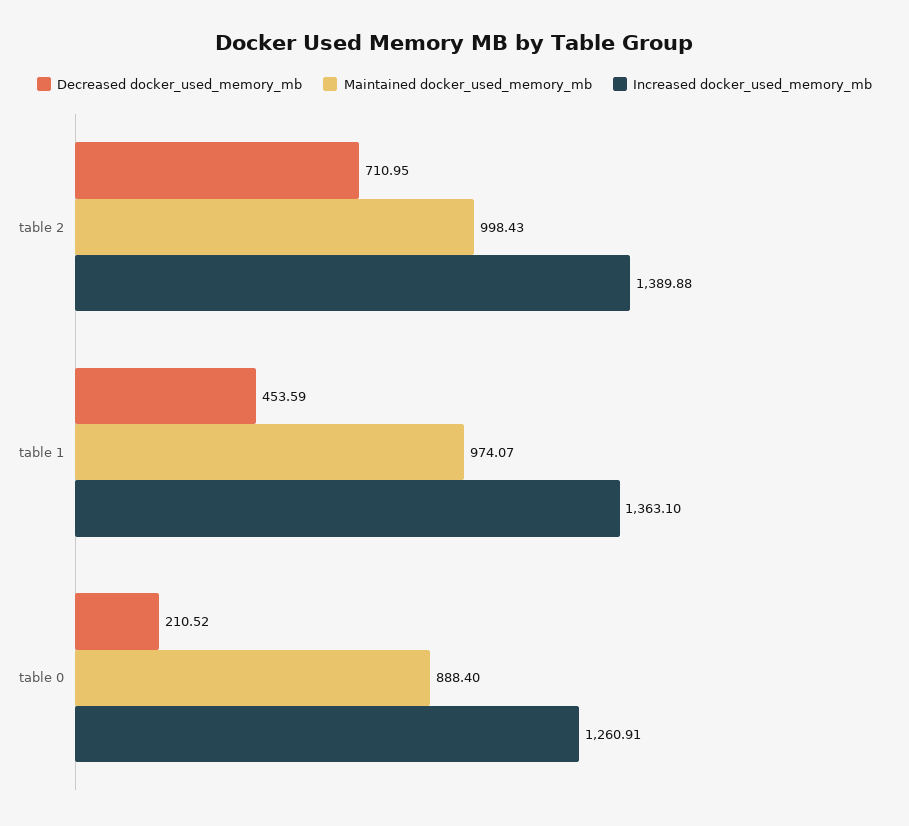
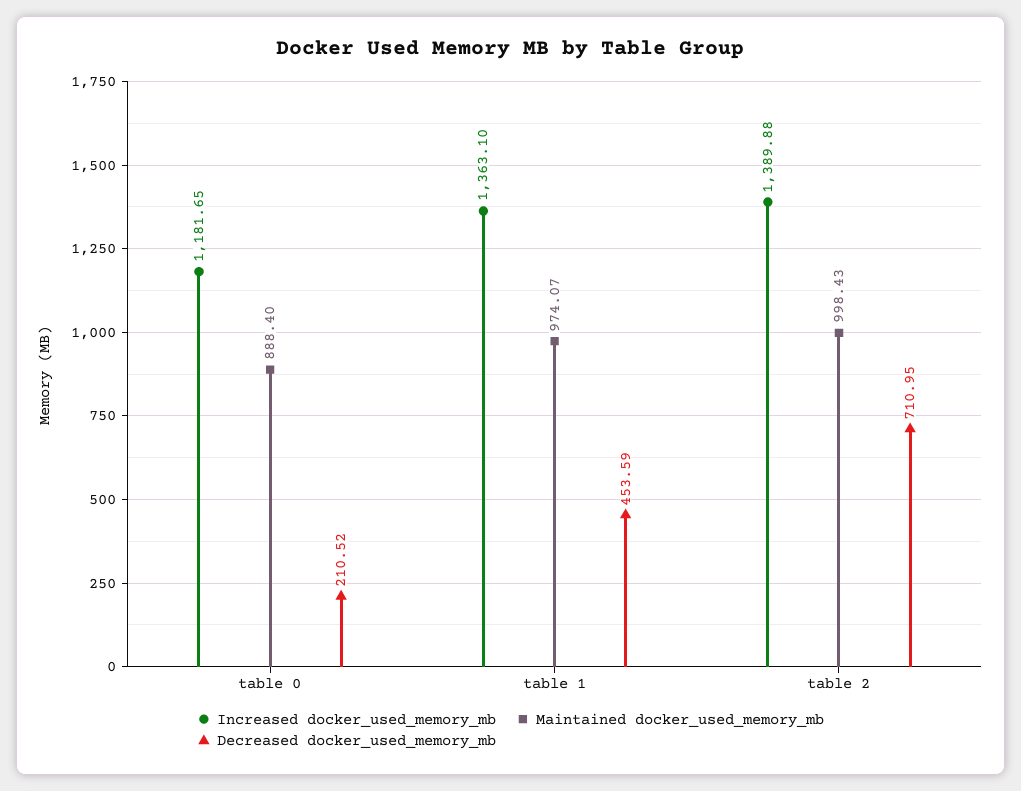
  {
    "Decreased docker_used_memory_mb": {
      "table 2": 710.95,
      "table 1": 453.59,
      "table 0": 210.52
    },
    "Maintained docker_used_memory_mb": {
      "table 2": 998.43,
      "table 1": 974.07,
      "table 0": 888.4
    },
    "Increased docker_used_memory_mb": {
      "table 2": 1389.88,
      "table 1": 1363.1,
-     "table 0": 1260.91
+     "table 0": 1181.65
    }
  }

